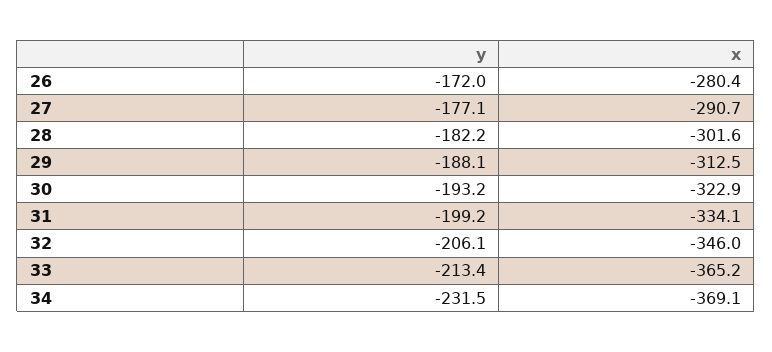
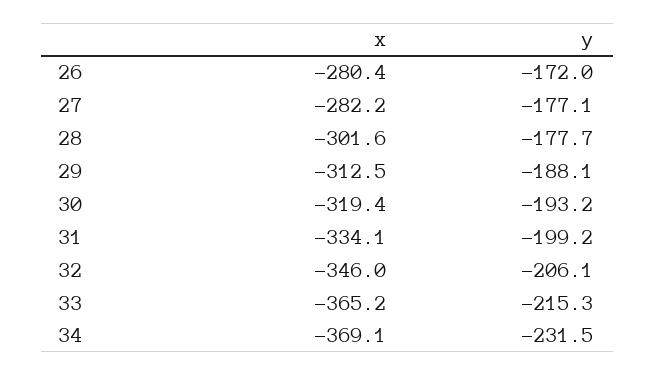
  {
    "y": {
      "26": -172,
      "27": -177.1,
-     "28": -182.2,
+     "28": -177.7,
      "29": -188.1,
      "30": -193.2,
      "31": -199.2,
      "32": -206.1,
-     "33": -213.4,
+     "33": -215.3,
      "34": -231.5
    },
    "x": {
      "26": -280.4,
-     "27": -290.7,
+     "27": -282.2,
      "28": -301.6,
      "29": -312.5,
-     "30": -322.9,
+     "30": -319.4,
      "31": -334.1,
      "32": -346,
      "33": -365.2,
      "34": -369.1
    }
  }

